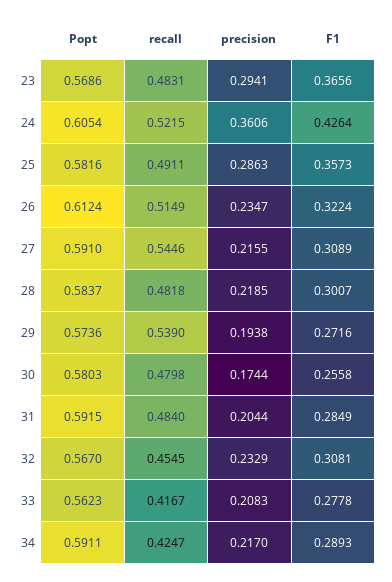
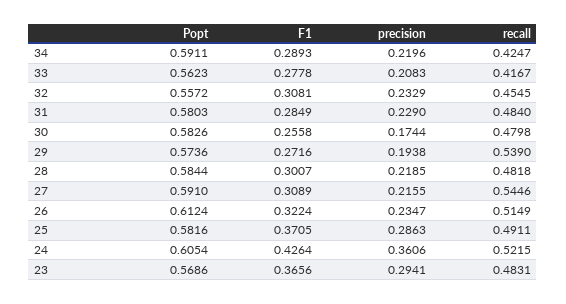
  {
    "Popt": {
      "23": 0.5686,
      "24": 0.6054,
      "25": 0.5816,
      "26": 0.6124,
      "27": 0.591,
-     "28": 0.5837,
+     "28": 0.5844,
      "29": 0.5736,
-     "30": 0.5803,
+     "30": 0.5826,
-     "31": 0.5915,
+     "31": 0.5803,
-     "32": 0.567,
+     "32": 0.5572,
      "33": 0.5623,
      "34": 0.5911
    },
    "recall": {
      "23": 0.4831,
      "24": 0.5215,
      "25": 0.4911,
      "26": 0.5149,
      "27": 0.5446,
      "28": 0.4818,
      "29": 0.539,
      "30": 0.4798,
      "31": 0.484,
      "32": 0.4545,
      "33": 0.4167,
      "34": 0.4247
    },
    "precision": {
      "23": 0.2941,
      "24": 0.3606,
      "25": 0.2863,
      "26": 0.2347,
      "27": 0.2155,
      "28": 0.2185,
      "29": 0.1938,
      "30": 0.1744,
-     "31": 0.2044,
+     "31": 0.229,
      "32": 0.2329,
      "33": 0.2083,
-     "34": 0.217
+     "34": 0.2196
    },
    "F1": {
      "23": 0.3656,
      "24": 0.4264,
-     "25": 0.3573,
+     "25": 0.3705,
      "26": 0.3224,
      "27": 0.3089,
      "28": 0.3007,
      "29": 0.2716,
      "30": 0.2558,
      "31": 0.2849,
      "32": 0.3081,
      "33": 0.2778,
      "34": 0.2893
    }
  }

